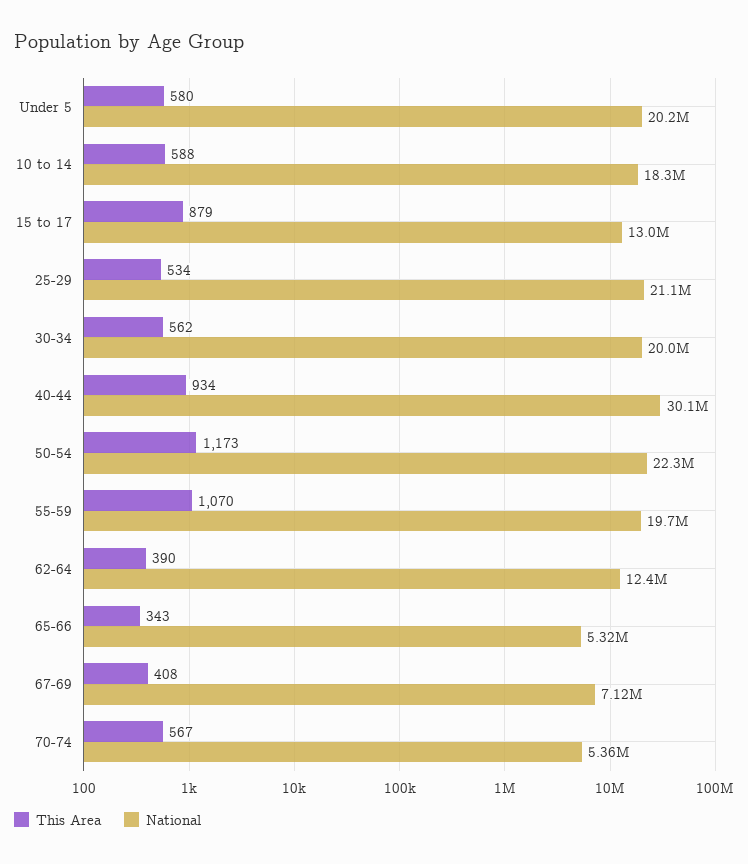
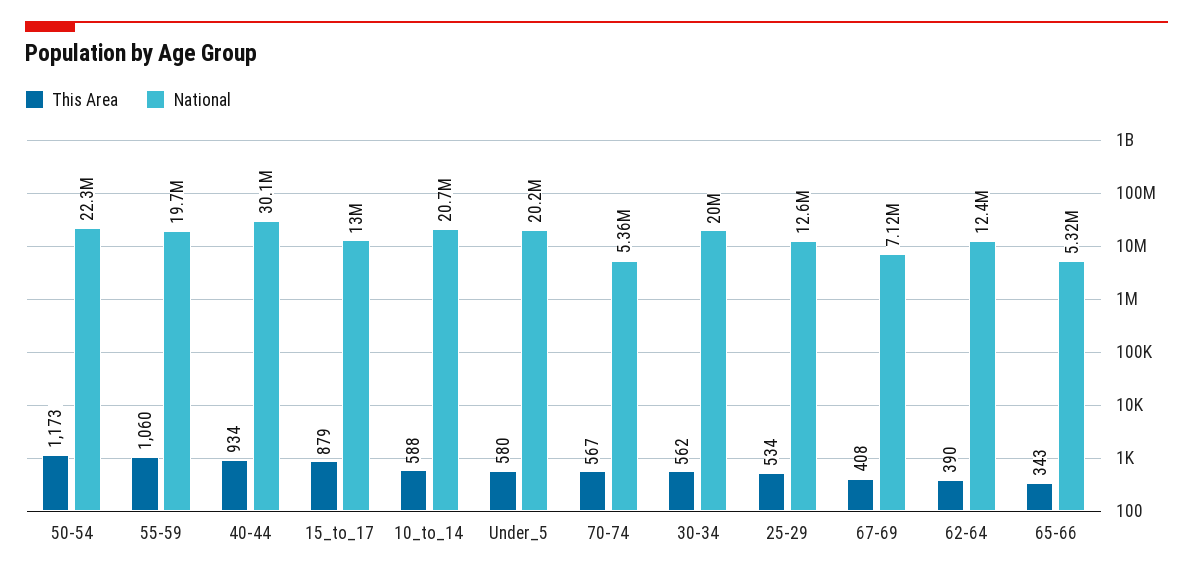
  {
    "This Area": {
      "Under 5": 580,
      "10 to 14": 588,
      "15 to 17": 879,
      "25-29": 534,
      "30-34": 562,
      "40-44": 934,
      "50-54": 1173,
-     "55-59": 1070,
+     "55-59": 1060,
      "62-64": 390,
      "65-66": 343,
      "67-69": 408,
      "70-74": 567
    },
    "National": {
      "Under 5": 20200000,
-     "10 to 14": 18300000,
+     "10 to 14": 20700000,
      "15 to 17": 13000000,
-     "25-29": 21100000,
+     "25-29": 12600000,
      "30-34": 20000000,
      "40-44": 30100000,
      "50-54": 22300000,
      "55-59": 19700000,
      "62-64": 12400000,
      "65-66": 5320000,
      "67-69": 7120000,
      "70-74": 5360000
    }
  }

